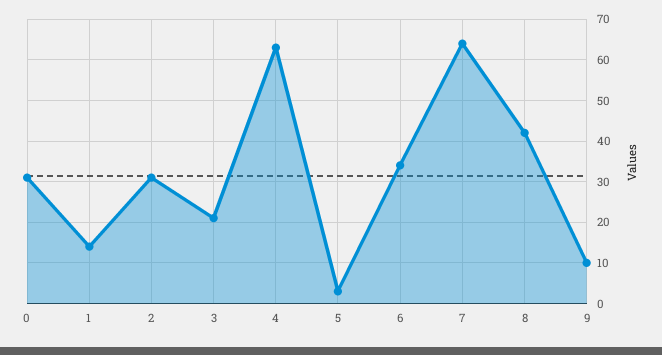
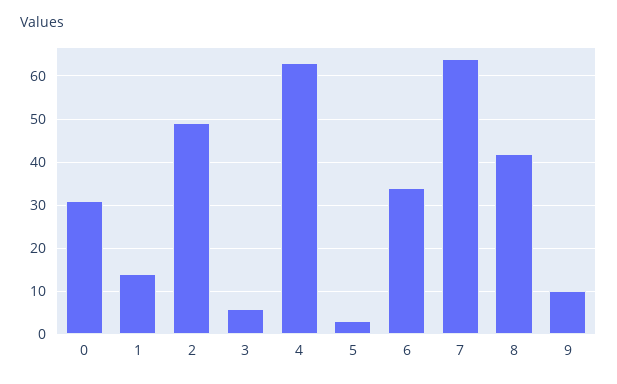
  {
    "0": 30,
    "1": 15,
-   "2": 30,
+   "2": 50,
-   "3": 20,
+   "3": 5,
    "4": 65,
    "5": 5,
    "6": 35,
    "7": 65,
    "8": 40,
    "9": 10
  }

